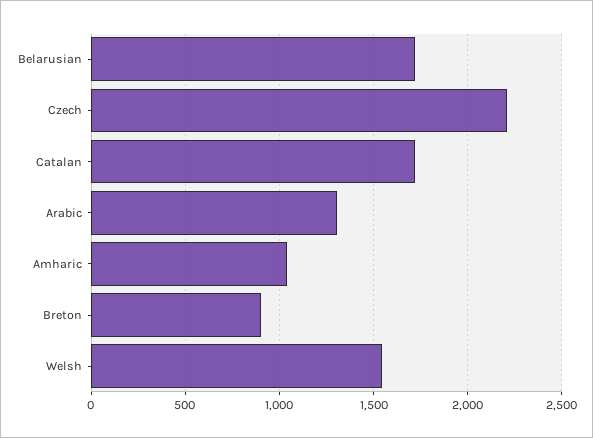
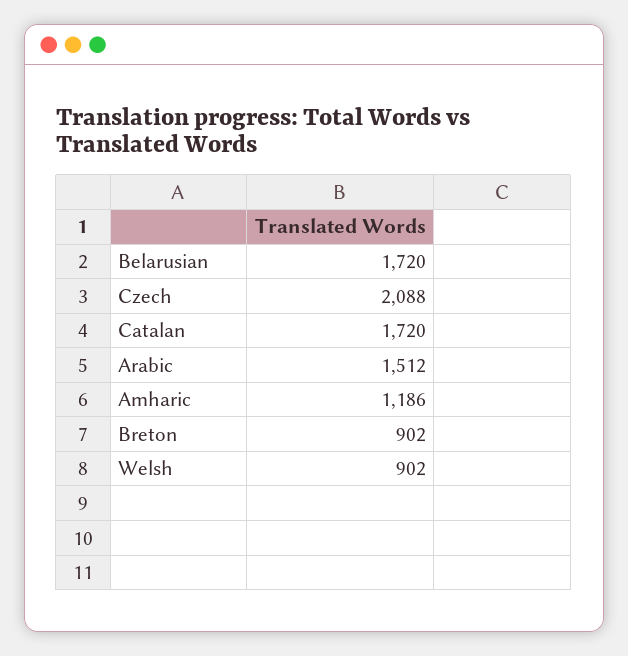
  {
    "Belarusian": 1720,
-   "Czech": 2200,
+   "Czech": 2088,
    "Catalan": 1720,
-   "Arabic": 1300,
+   "Arabic": 1512,
-   "Amharic": 1050,
+   "Amharic": 1186,
    "Breton": 902,
-   "Welsh": 1550
+   "Welsh": 902
  }

